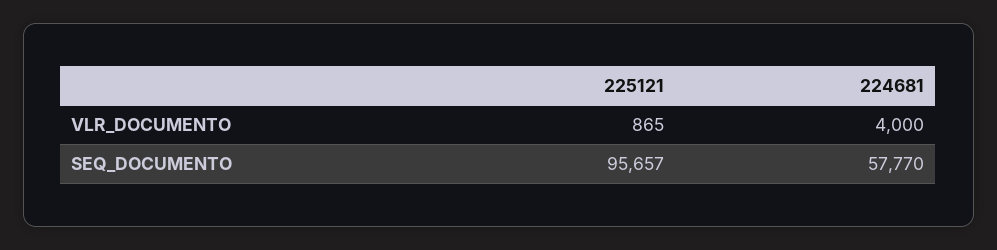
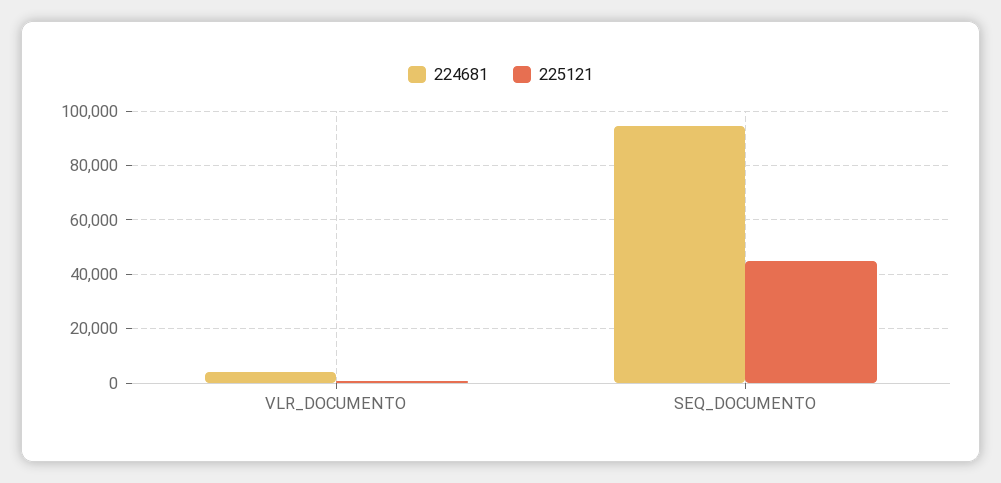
  {
    "225121": {
      "VLR_DOCUMENTO": 865,
-     "SEQ_DOCUMENTO": 95657
+     "SEQ_DOCUMENTO": 45000
    },
    "224681": {
      "VLR_DOCUMENTO": 4000,
-     "SEQ_DOCUMENTO": 57770
+     "SEQ_DOCUMENTO": 95000
    }
  }

